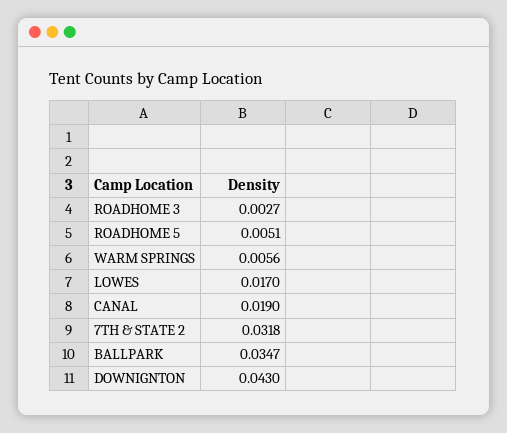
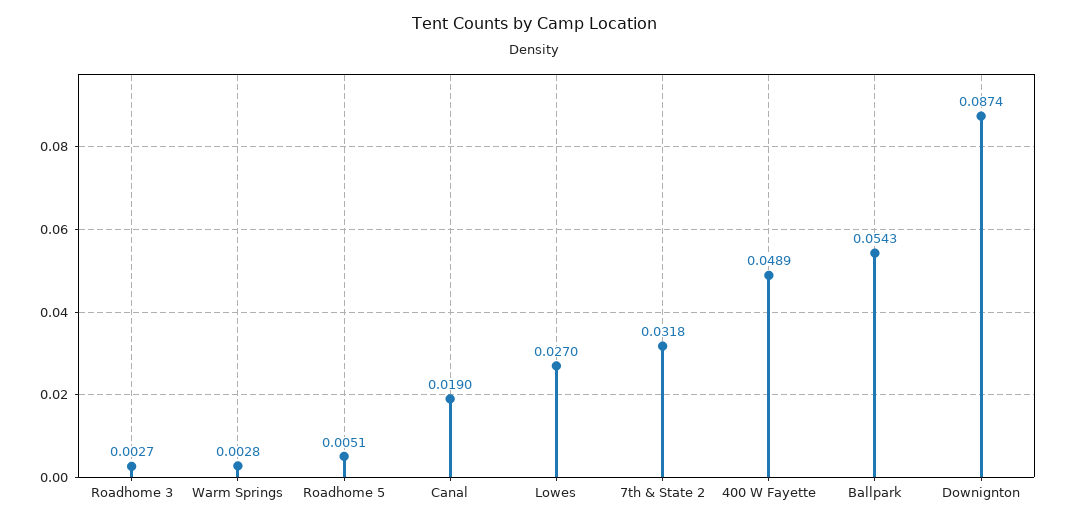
  {
    "ROADHOME 3": 0.0027,
    "ROADHOME 5": 0.0051,
-   "WARM SPRINGS": 0.0056,
+   "WARM SPRINGS": 0.0028,
-   "LOWES": 0.017,
+   "LOWES": 0.027,
    "CANAL": 0.019,
    "7TH & STATE 2": 0.0318,
-   "BALLPARK": 0.0347,
+   "BALLPARK": 0.0543,
-   "DOWNIGNTON": 0.043
+   "DOWNIGNTON": 0.0874,
+   "400 W Fayette": 0.0489
  }

